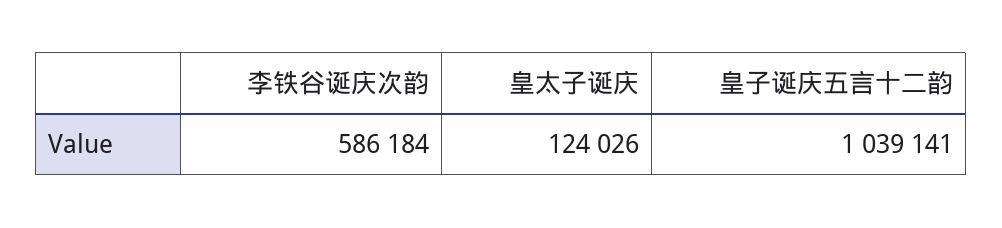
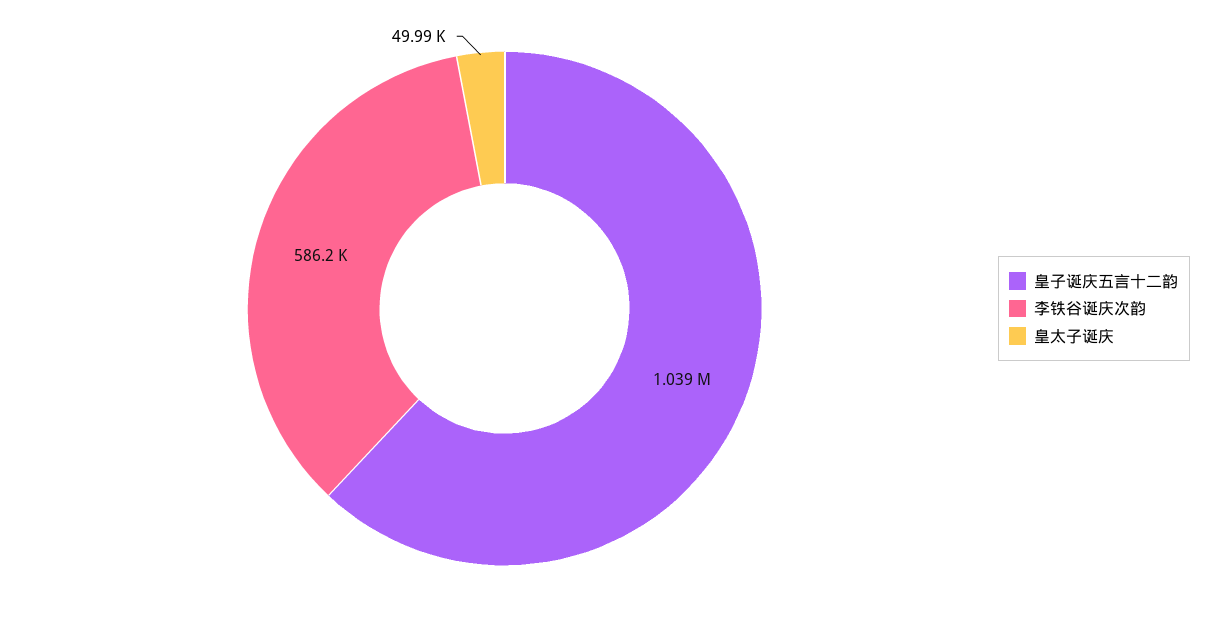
  {
    "李铁谷诞庆次韵": 586184,
-   "皇太子诞庆": 124026,
+   "皇太子诞庆": 49990,
    "皇子诞庆五言十二韵": 1039141
  }

